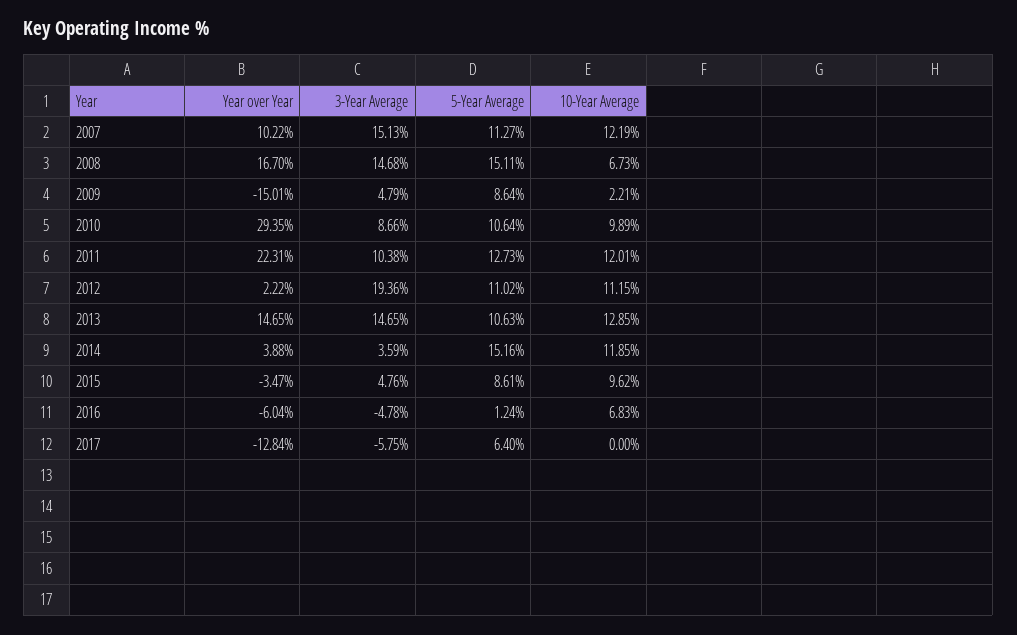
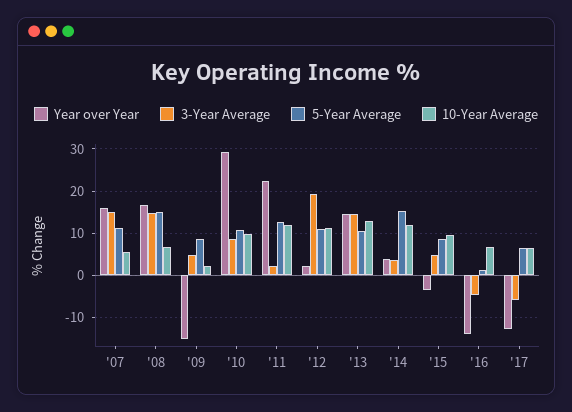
  {
    "Year over Year": {
-     "2007": 10.22,
+     "2007": 16,
      "2008": 16.7,
      "2009": -15.01,
      "2010": 29.35,
      "2011": 22.31,
      "2012": 2.22,
      "2013": 14.65,
      "2014": 3.88,
      "2015": -3.47,
-     "2016": -6.04,
+     "2016": -14,
      "2017": -12.84
    },
    "3-Year Average": {
      "2007": 15.13,
      "2008": 14.68,
      "2009": 4.79,
      "2010": 8.66,
-     "2011": 10.38,
+     "2011": 2,
      "2012": 19.36,
      "2013": 14.65,
      "2014": 3.59,
      "2015": 4.76,
      "2016": -4.78,
      "2017": -5.75
    },
    "5-Year Average": {
      "2007": 11.27,
      "2008": 15.11,
      "2009": 8.64,
      "2010": 10.64,
      "2011": 12.73,
      "2012": 11.02,
      "2013": 10.63,
      "2014": 15.16,
      "2015": 8.61,
      "2016": 1.24,
      "2017": 6.4
    },
    "10-Year Average": {
-     "2007": 12.19,
+     "2007": 6,
      "2008": 6.73,
      "2009": 2.21,
      "2010": 9.89,
      "2011": 12.01,
      "2012": 11.15,
      "2013": 12.85,
      "2014": 11.85,
      "2015": 9.62,
      "2016": 6.83,
-     "2017": 0
+     "2017": 6
    }
  }

